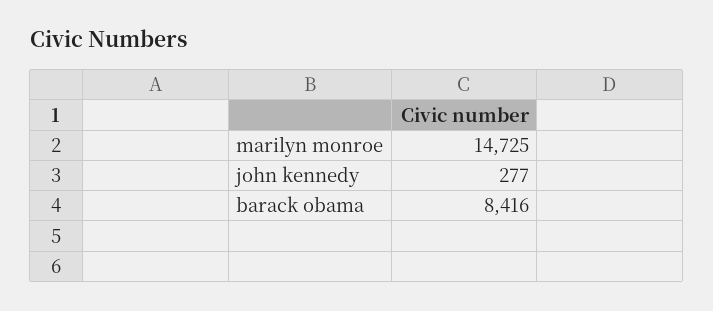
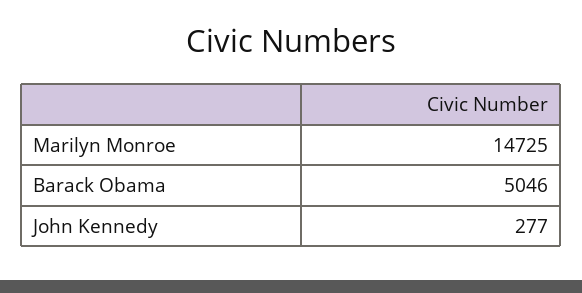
  {
    "marilyn monroe": 14725,
    "john kennedy": 277,
-   "barack obama": 8416
+   "barack obama": 5046
  }

